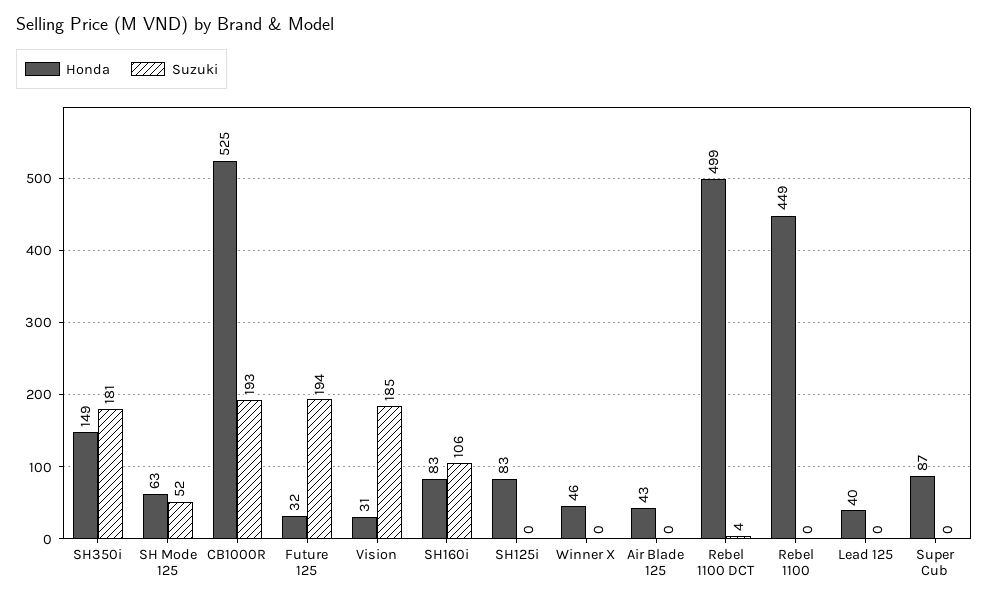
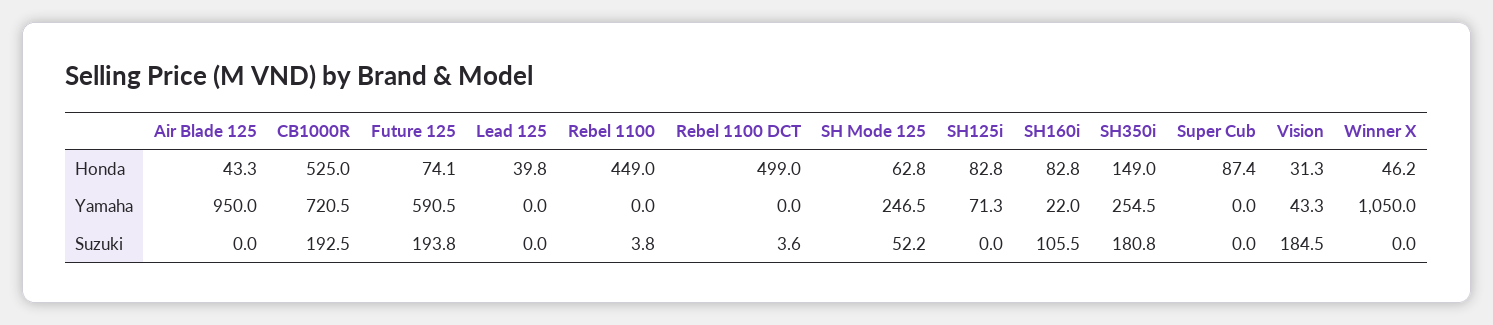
  {
    "Honda": {
      "SH350i": 149,
      "SH Mode 125": 62.8,
      "CB1000R": 525,
-     "Future 125": 32,
+     "Future 125": 74.1,
      "Vision": 31.3,
      "SH160i": 82.8,
      "SH125i": 82.8,
      "Winner X": 46.2,
      "Air Blade 125": 43.3,
      "Rebel 1100 DCT": 499,
      "Rebel 1100": 449,
      "Lead 125": 39.8,
      "Super Cub": 87.4
    },
    "Suzuki": {
      "SH350i": 180.8,
      "SH Mode 125": 52.2,
      "CB1000R": 192.5,
      "Future 125": 193.8,
      "Vision": 184.5,
      "SH160i": 105.5,
      "SH125i": 0,
      "Winner X": 0,
      "Air Blade 125": 0,
      "Rebel 1100 DCT": 3.6,
-     "Rebel 1100": 0,
+     "Rebel 1100": 3.8,
      "Lead 125": 0,
      "Super Cub": 0
-   }
+   },
+   "Yamaha": {
+     "Air Blade 125": 950,
+     "CB1000R": 720.5,
+     "Future 125": 590.5,
+     "Lead 125": 0,
+     "Rebel 1100": 0,
+     "Rebel 1100 DCT": 0,
+     "SH Mode 125": 246.5,
+     "SH125i": 71.3,
+     "SH160i": 22,
+     "SH350i": 254.5,
+     "Super Cub": 0,
+     "Vision": 43.3,
+     "Winner X": 1050
+   }
  }

